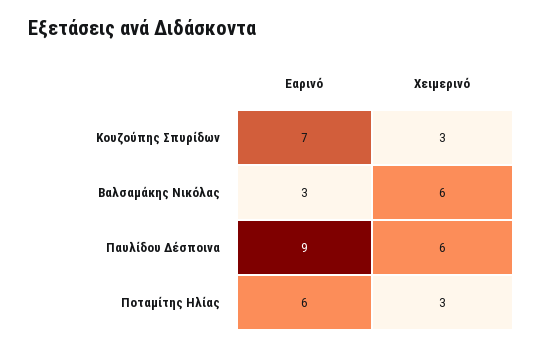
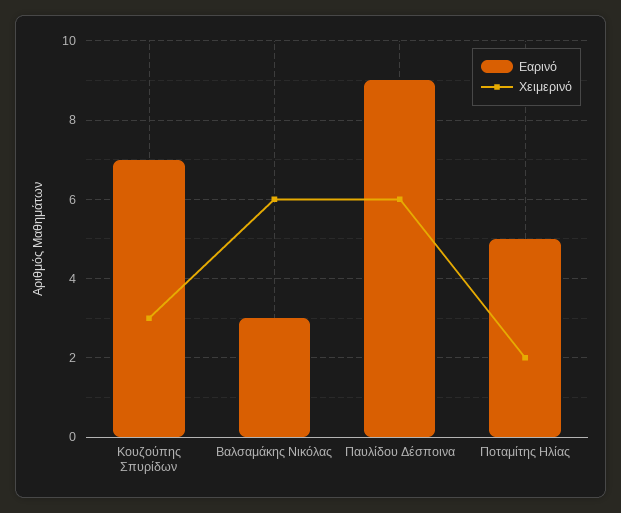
  {
    "Εαρινό": {
      "Κουζούπης Σπυρίδων": 7,
      "Βαλσαμάκης Νικόλας": 3,
      "Παυλίδου Δέσποινα": 9,
-     "Ποταμίτης Ηλίας": 6
+     "Ποταμίτης Ηλίας": 5
    },
    "Χειμερινό": {
      "Κουζούπης Σπυρίδων": 3,
      "Βαλσαμάκης Νικόλας": 6,
      "Παυλίδου Δέσποινα": 6,
-     "Ποταμίτης Ηλίας": 3
+     "Ποταμίτης Ηλίας": 2
    }
  }

